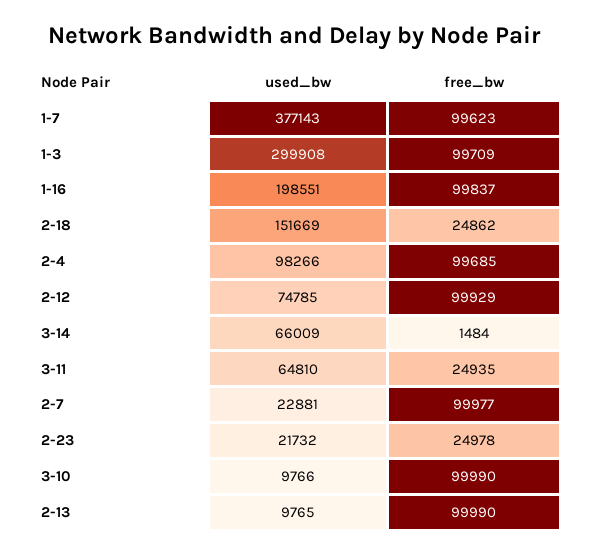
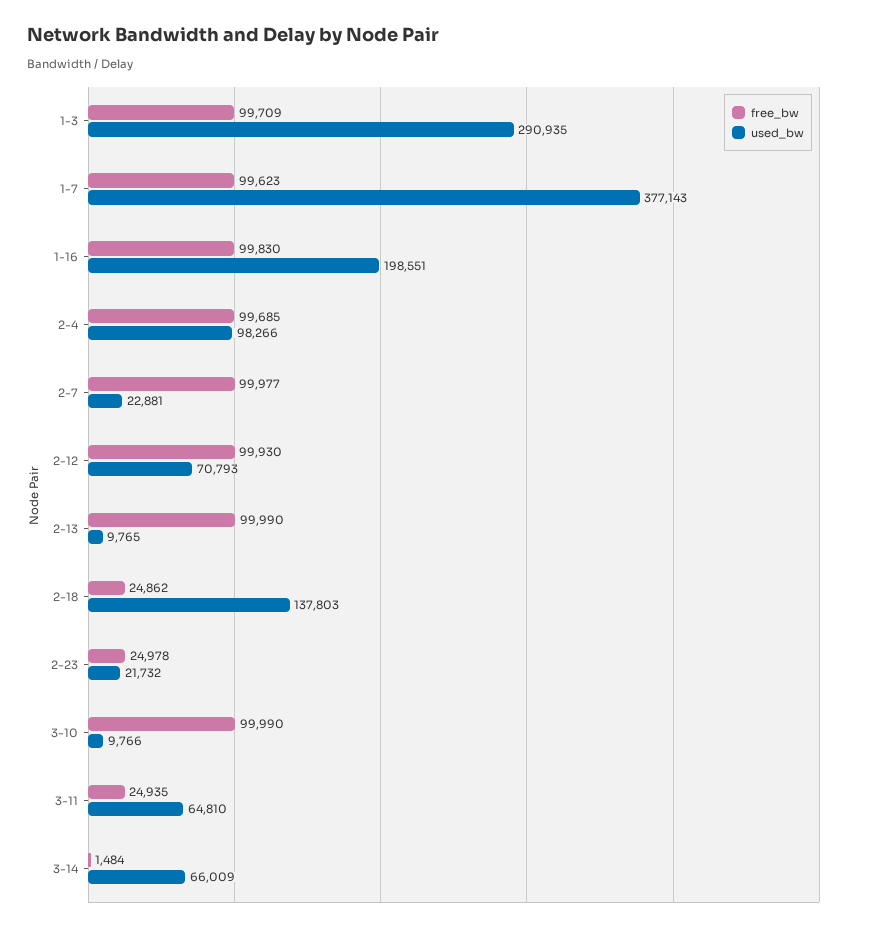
  {
    "used_bw": {
      "1-7": 377143,
-     "1-3": 299908,
+     "1-3": 290935,
      "1-16": 198551,
-     "2-18": 151669,
+     "2-18": 137803,
      "2-4": 98266,
-     "2-12": 74785,
+     "2-12": 70793,
      "3-14": 66009,
      "3-11": 64810,
      "2-7": 22881,
      "2-23": 21732,
      "3-10": 9766,
      "2-13": 9765
    },
    "free_bw": {
      "1-7": 99623,
      "1-3": 99709,
-     "1-16": 99837,
+     "1-16": 99830,
      "2-18": 24862,
      "2-4": 99685,
-     "2-12": 99929,
+     "2-12": 99930,
      "3-14": 1484,
      "3-11": 24935,
      "2-7": 99977,
      "2-23": 24978,
      "3-10": 99990,
      "2-13": 99990
    }
  }

